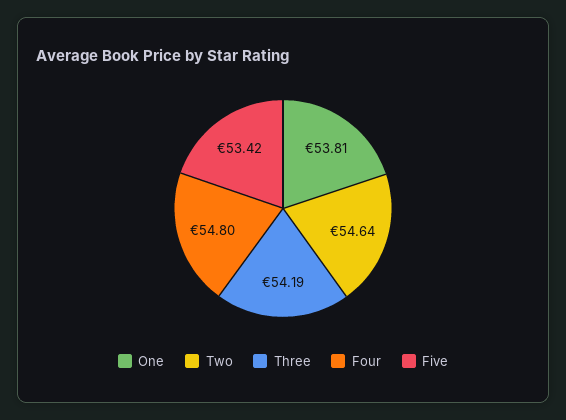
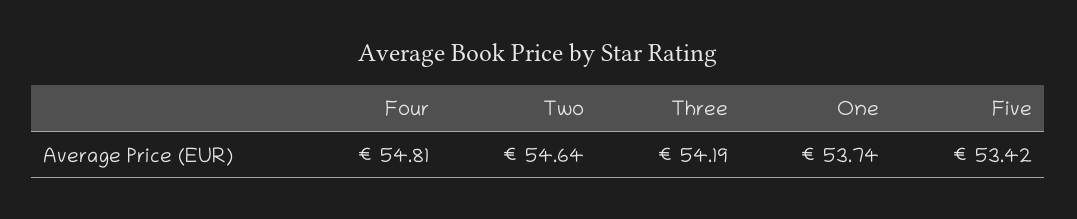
  {
-   "One": 53.81,
+   "One": 53.74,
    "Two": 54.64,
    "Three": 54.19,
-   "Four": 54.8,
+   "Four": 54.81,
    "Five": 53.42
  }

